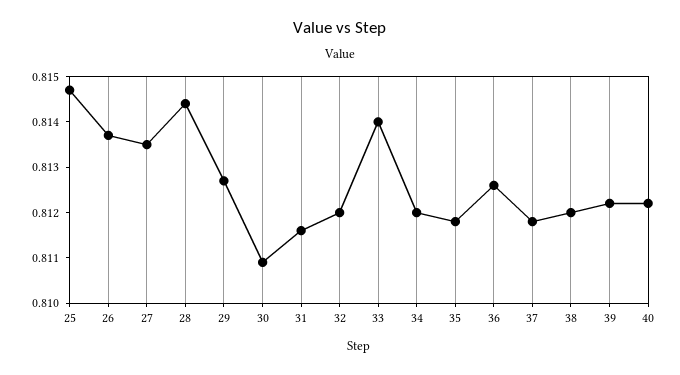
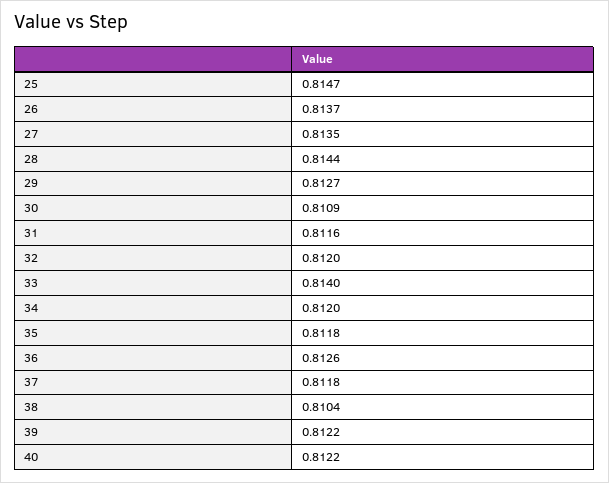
  {
    "25": 0.8147,
    "26": 0.8137,
    "27": 0.8135,
    "28": 0.8144,
    "29": 0.8127,
    "30": 0.8109,
    "31": 0.8116,
    "32": 0.812,
    "33": 0.814,
    "34": 0.812,
    "35": 0.8118,
    "36": 0.8126,
    "37": 0.8118,
-   "38": 0.812,
+   "38": 0.8104,
    "39": 0.8122,
    "40": 0.8122
  }

